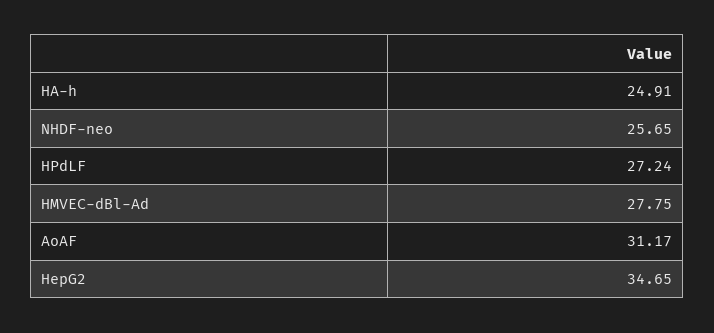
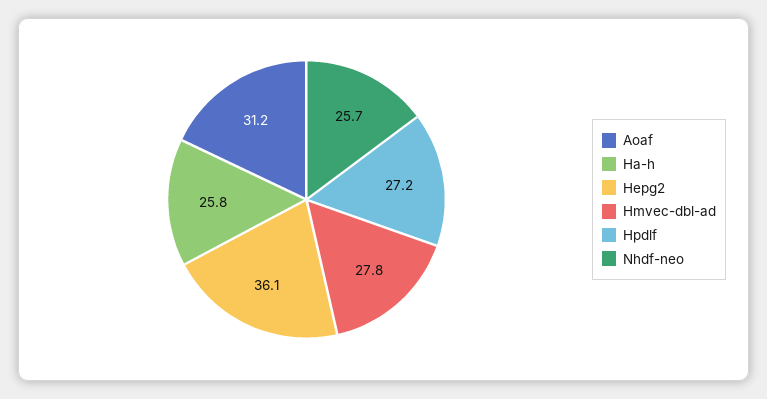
  {
-   "HA-h": 24.91,
+   "HA-h": 25.8,
    "NHDF-neo": 25.65,
    "HPdLF": 27.24,
    "HMVEC-dBl-Ad": 27.75,
    "AoAF": 31.17,
-   "HepG2": 34.65
+   "HepG2": 36.1
  }

